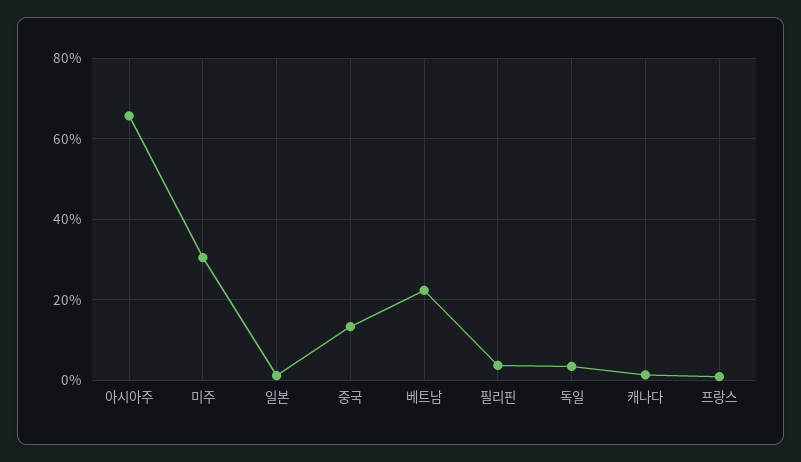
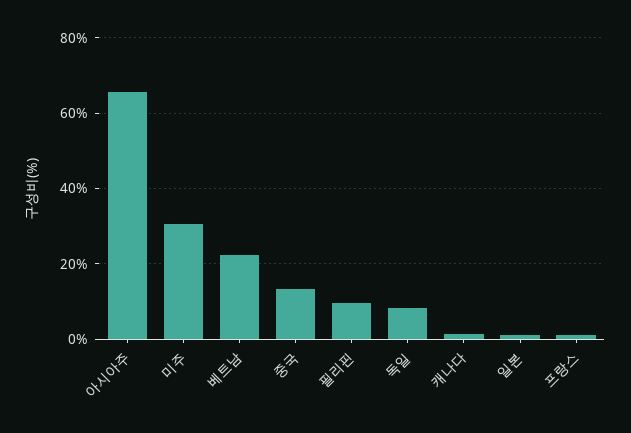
  {
    "아시아주": 66,
    "미주": 30,
    "일본": 2,
    "중국": 14,
    "베트남": 22,
-   "필리핀": 4,
+   "필리핀": 10,
-   "독일": 4,
+   "독일": 8,
    "캐나다": 2,
    "프랑스": 2
  }

